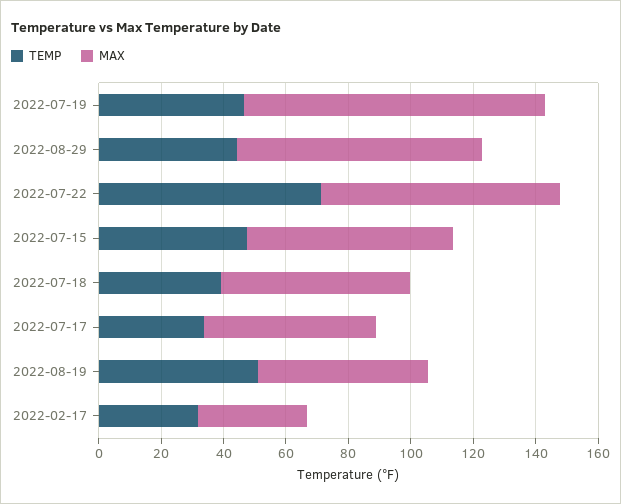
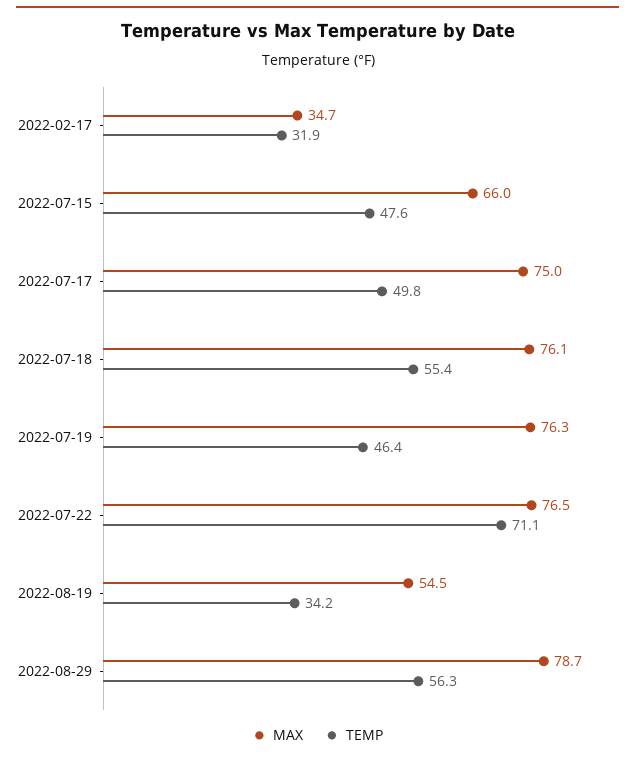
  {
    "TEMP": {
      "2022-07-19": 46.4,
-     "2022-08-29": 45,
+     "2022-08-29": 56.3,
      "2022-07-22": 71.1,
      "2022-07-15": 47.6,
-     "2022-07-18": 40,
+     "2022-07-18": 55.4,
-     "2022-07-17": 35,
+     "2022-07-17": 49.8,
-     "2022-08-19": 50,
+     "2022-08-19": 34.2,
      "2022-02-17": 31.9
    },
    "MAX": {
-     "2022-07-19": 95,
+     "2022-07-19": 76.3,
      "2022-08-29": 78.7,
      "2022-07-22": 76.5,
      "2022-07-15": 66,
-     "2022-07-18": 60,
+     "2022-07-18": 76.1,
-     "2022-07-17": 55,
+     "2022-07-17": 75,
      "2022-08-19": 54.5,
      "2022-02-17": 34.7
    }
  }

